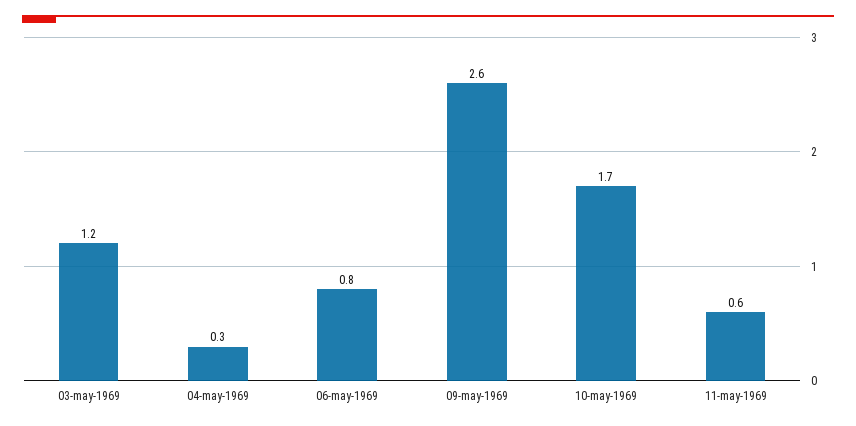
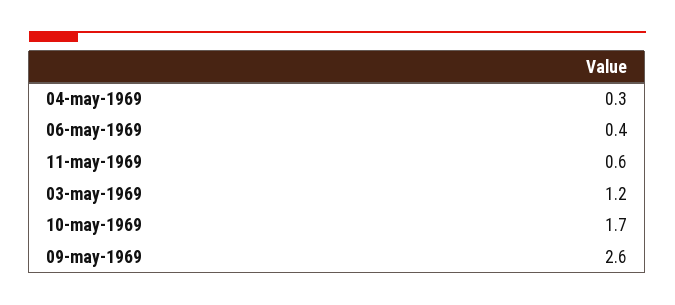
  {
    "03-may-1969": 1.2,
    "04-may-1969": 0.3,
-   "06-may-1969": 0.8,
+   "06-may-1969": 0.4,
    "09-may-1969": 2.6,
    "10-may-1969": 1.7,
    "11-may-1969": 0.6
  }

